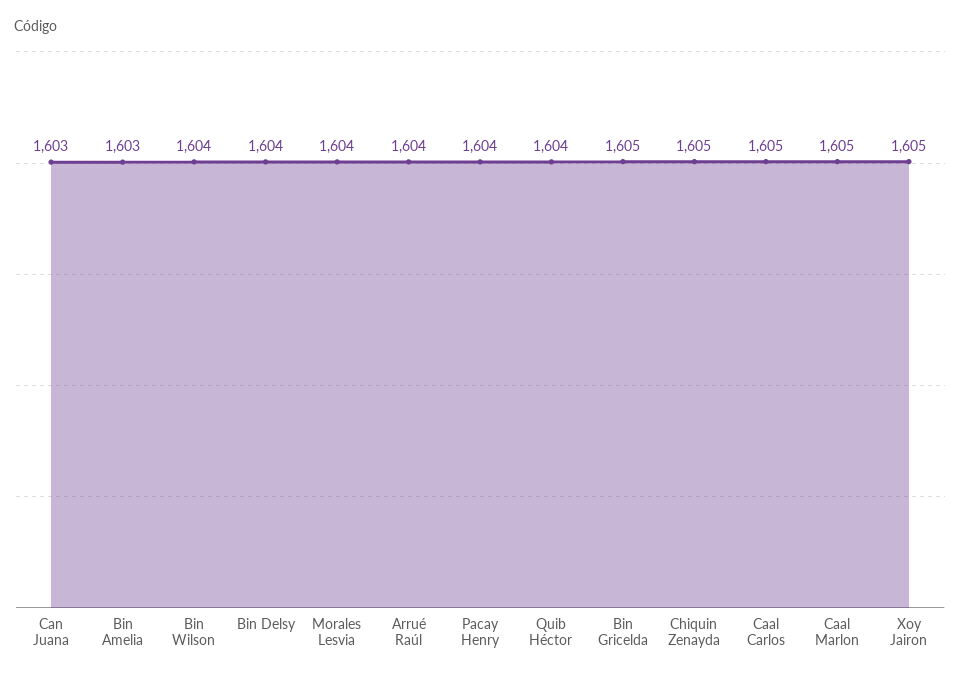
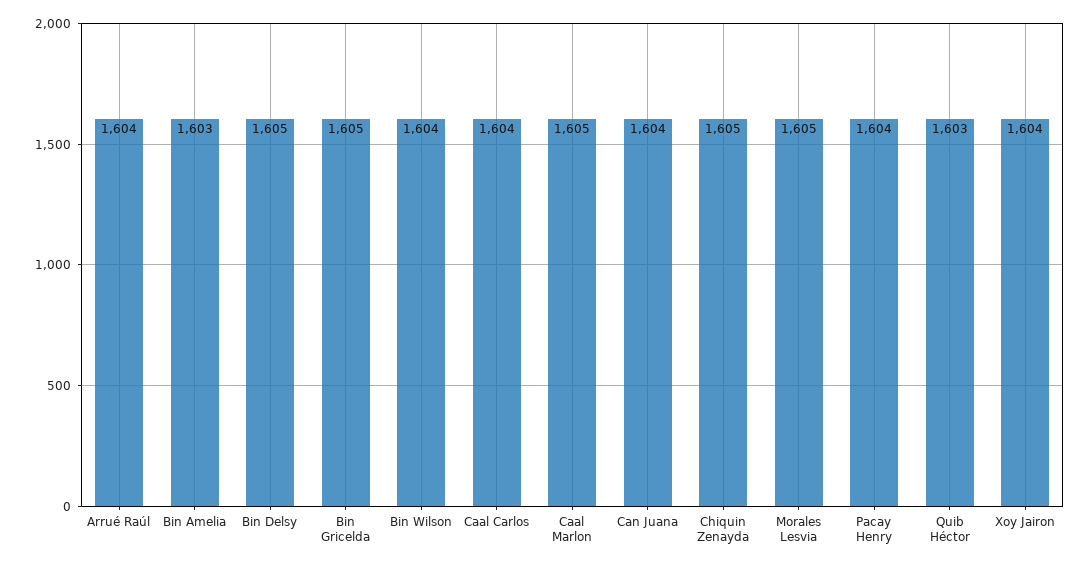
  {
-   "Can Juana": 1603,
+   "Can Juana": 1604,
    "Bin Amelia": 1603,
    "Bin Wilson": 1604,
-   "Bin Delsy": 1604,
+   "Bin Delsy": 1605,
-   "Morales Lesvia": 1604,
+   "Morales Lesvia": 1605,
    "Arrué Raúl": 1604,
    "Pacay Henry": 1604,
-   "Quib Héctor": 1604,
+   "Quib Héctor": 1603,
    "Bin Gricelda": 1605,
    "Chiquin Zenayda": 1605,
-   "Caal Carlos": 1605,
+   "Caal Carlos": 1604,
    "Caal Marlon": 1605,
-   "Xoy Jairon": 1605
+   "Xoy Jairon": 1604
  }

